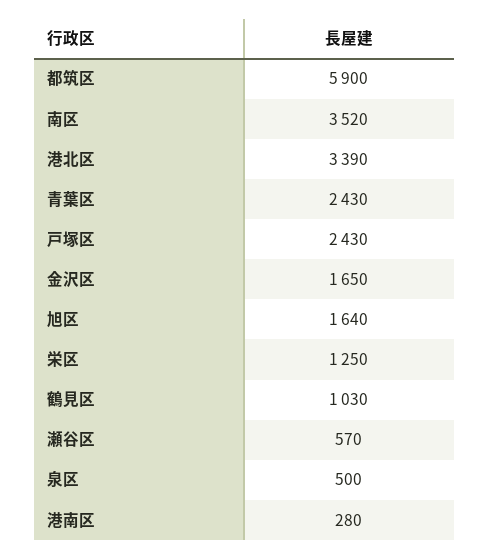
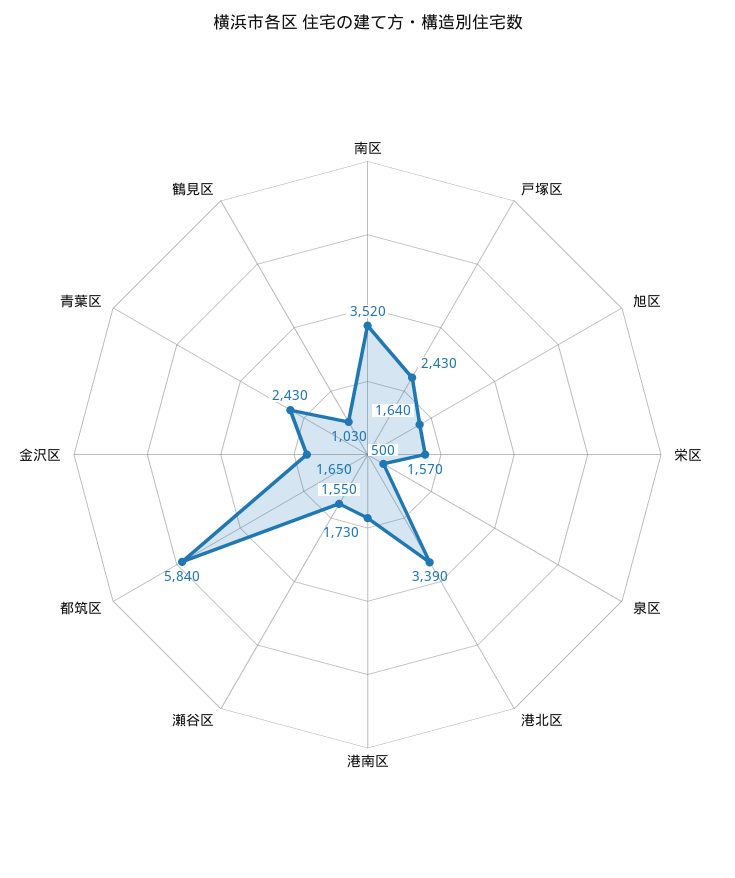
  {
-   "都筑区": 5900,
+   "都筑区": 5840,
    "南区": 3520,
    "港北区": 3390,
    "青葉区": 2430,
    "戸塚区": 2430,
    "金沢区": 1650,
    "旭区": 1640,
-   "栄区": 1250,
+   "栄区": 1570,
    "鶴見区": 1030,
-   "瀬谷区": 570,
+   "瀬谷区": 1550,
    "泉区": 500,
-   "港南区": 280
+   "港南区": 1730
  }

